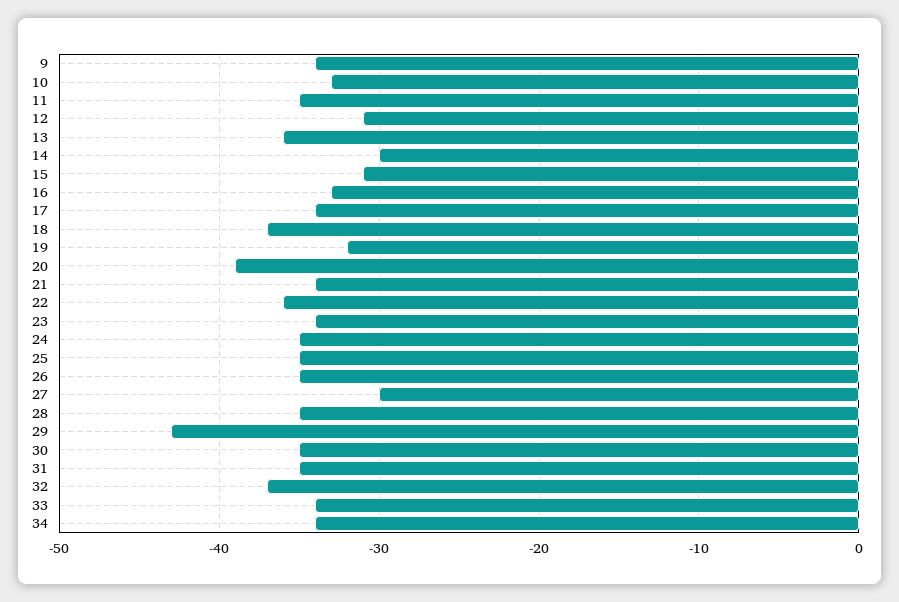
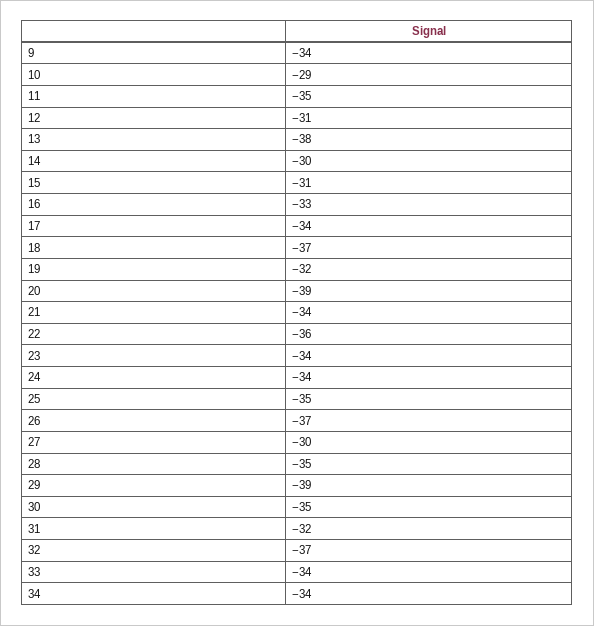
  {
    "9": -34,
-   "10": -33,
+   "10": -29,
    "11": -35,
    "12": -31,
-   "13": -36,
+   "13": -38,
    "14": -30,
    "15": -31,
    "16": -33,
    "17": -34,
    "18": -37,
    "19": -32,
    "20": -39,
    "21": -34,
    "22": -36,
    "23": -34,
-   "24": -35,
+   "24": -34,
    "25": -35,
-   "26": -35,
+   "26": -37,
    "27": -30,
    "28": -35,
-   "29": -43,
+   "29": -39,
    "30": -35,
-   "31": -35,
+   "31": -32,
    "32": -37,
    "33": -34,
    "34": -34
  }

